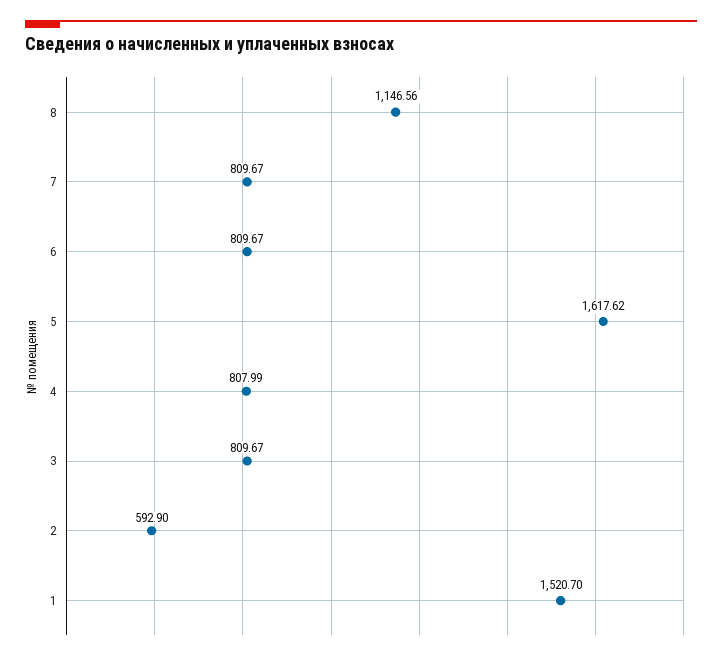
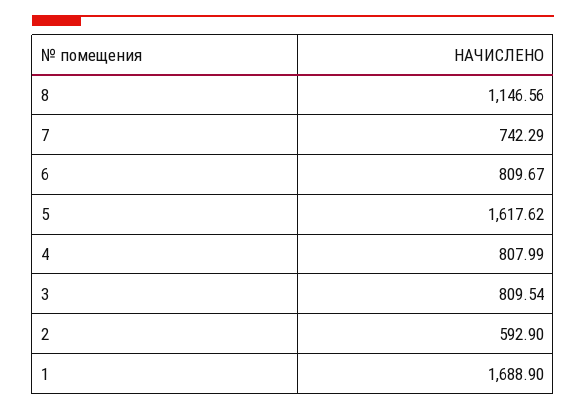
  {
    "8": 1146.56,
-   "7": 809.67,
+   "7": 742.29,
    "6": 809.67,
    "5": 1617.62,
    "4": 807.99,
-   "3": 809.67,
+   "3": 809.54,
    "2": 592.9,
-   "1": 1520.7
+   "1": 1688.9
  }

